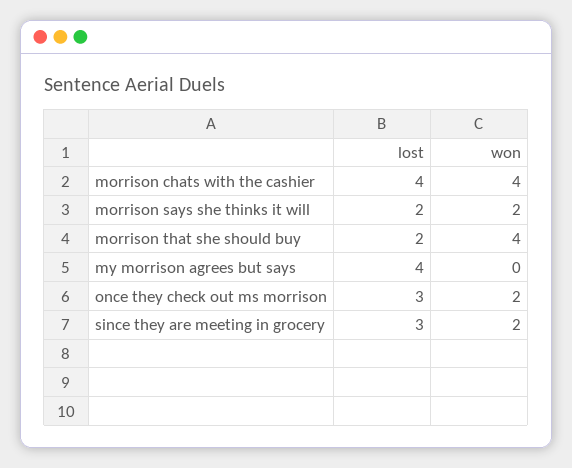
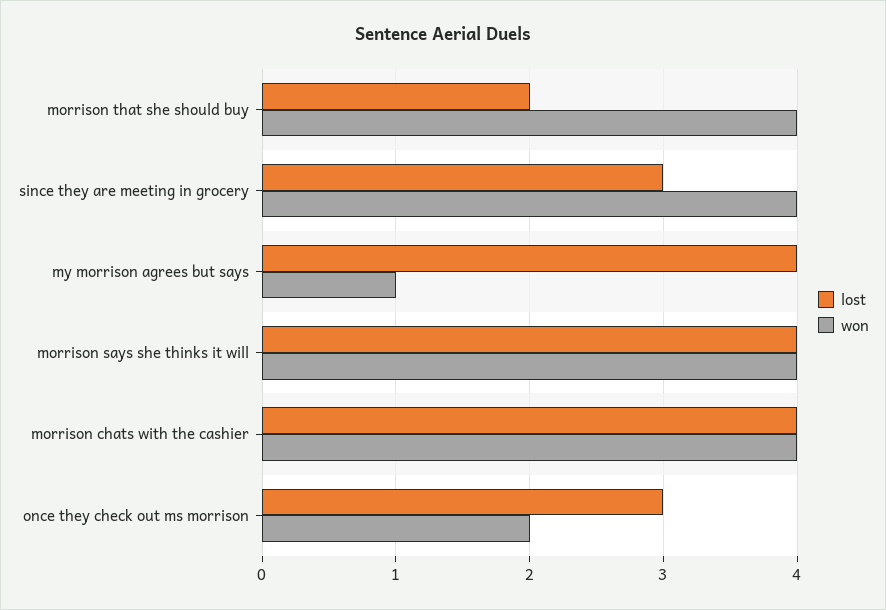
  {
    "lost": {
      "morrison chats with the cashier": 4,
-     "morrison says she thinks it will": 2,
+     "morrison says she thinks it will": 4,
      "morrison that she should buy": 2,
      "my morrison agrees but says": 4,
      "once they check out ms morrison": 3,
      "since they are meeting in grocery": 3
    },
    "won": {
      "morrison chats with the cashier": 4,
-     "morrison says she thinks it will": 2,
+     "morrison says she thinks it will": 4,
      "morrison that she should buy": 4,
-     "my morrison agrees but says": 0,
+     "my morrison agrees but says": 1,
      "once they check out ms morrison": 2,
-     "since they are meeting in grocery": 2
+     "since they are meeting in grocery": 4
    }
  }

